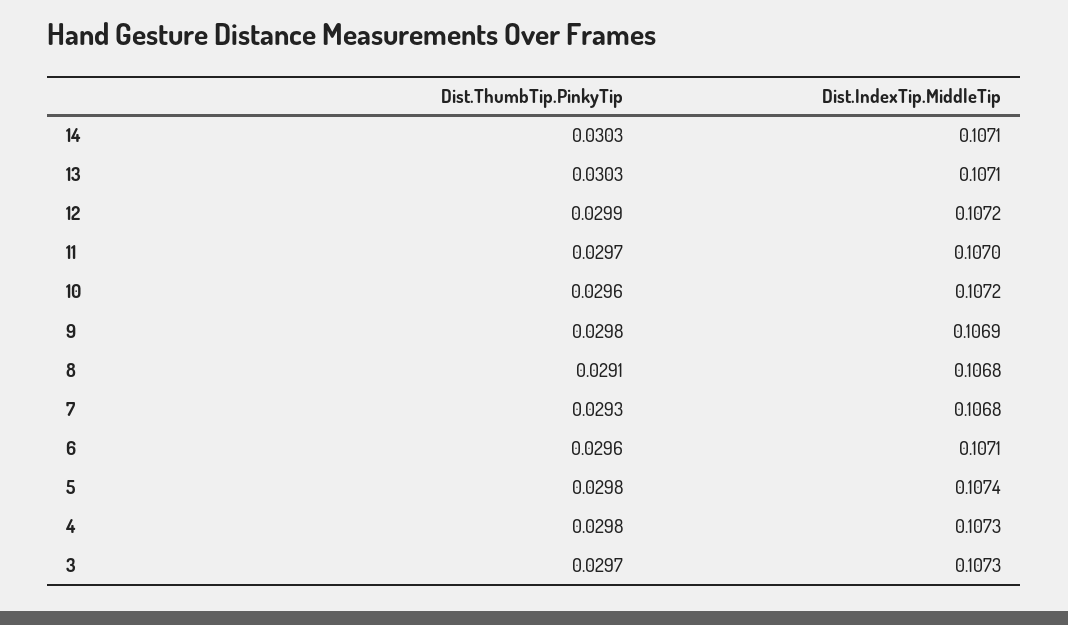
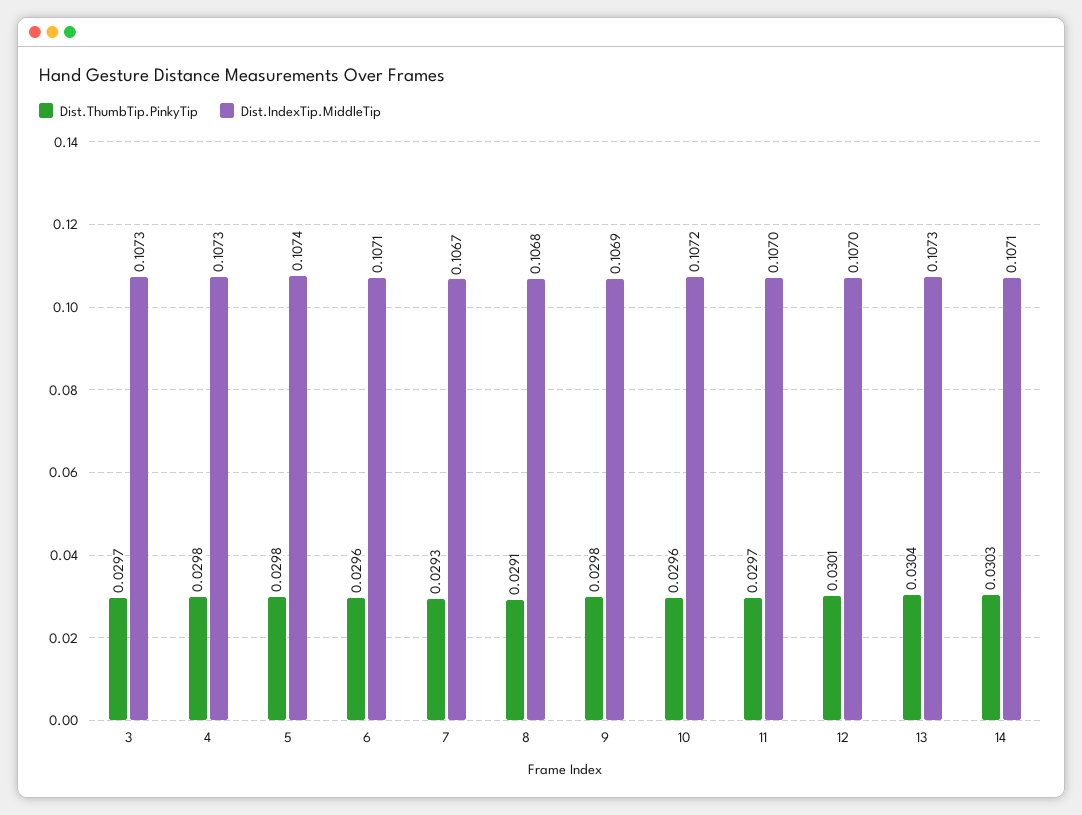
  {
    "Dist.ThumbTip.PinkyTip": {
      "14": 0.0303,
-     "13": 0.0303,
+     "13": 0.0304,
-     "12": 0.0299,
+     "12": 0.0301,
      "11": 0.0297,
      "10": 0.0296,
      "9": 0.0298,
      "8": 0.0291,
      "7": 0.0293,
      "6": 0.0296,
      "5": 0.0298,
      "4": 0.0298,
      "3": 0.0297
    },
    "Dist.IndexTip.MiddleTip": {
      "14": 0.1071,
-     "13": 0.1071,
+     "13": 0.1073,
-     "12": 0.1072,
+     "12": 0.107,
      "11": 0.107,
      "10": 0.1072,
      "9": 0.1069,
      "8": 0.1068,
-     "7": 0.1068,
+     "7": 0.1067,
      "6": 0.1071,
      "5": 0.1074,
      "4": 0.1073,
      "3": 0.1073
    }
  }

